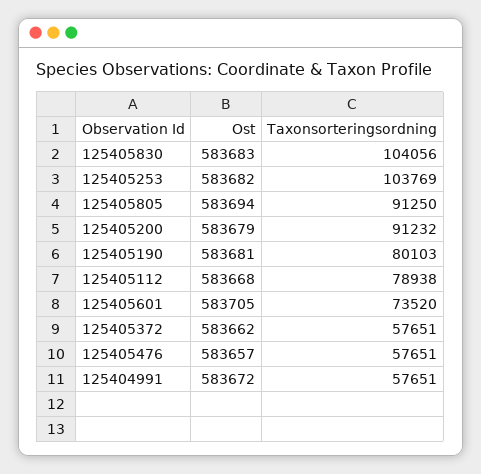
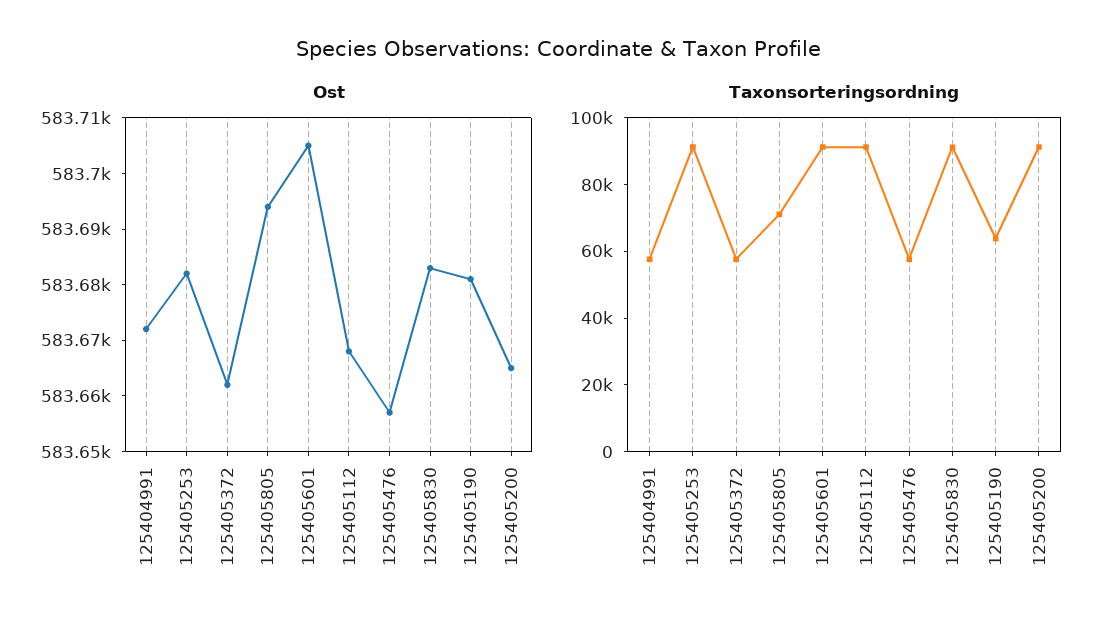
  {
    "Ost": {
      "125405830": 583683,
      "125405253": 583682,
      "125405805": 583694,
-     "125405200": 583679,
+     "125405200": 583665,
      "125405190": 583681,
      "125405112": 583668,
      "125405601": 583705,
      "125405372": 583662,
      "125405476": 583657,
      "125404991": 583672
    },
    "Taxonsorteringsordning": {
-     "125405830": 104056,
+     "125405830": 90000,
-     "125405253": 103769,
+     "125405253": 90000,
-     "125405805": 91250,
+     "125405805": 70000,
      "125405200": 91232,
-     "125405190": 80103,
+     "125405190": 65000,
-     "125405112": 78938,
+     "125405112": 90000,
-     "125405601": 73520,
+     "125405601": 90000,
      "125405372": 57651,
      "125405476": 57651,
      "125404991": 57651
    }
  }

